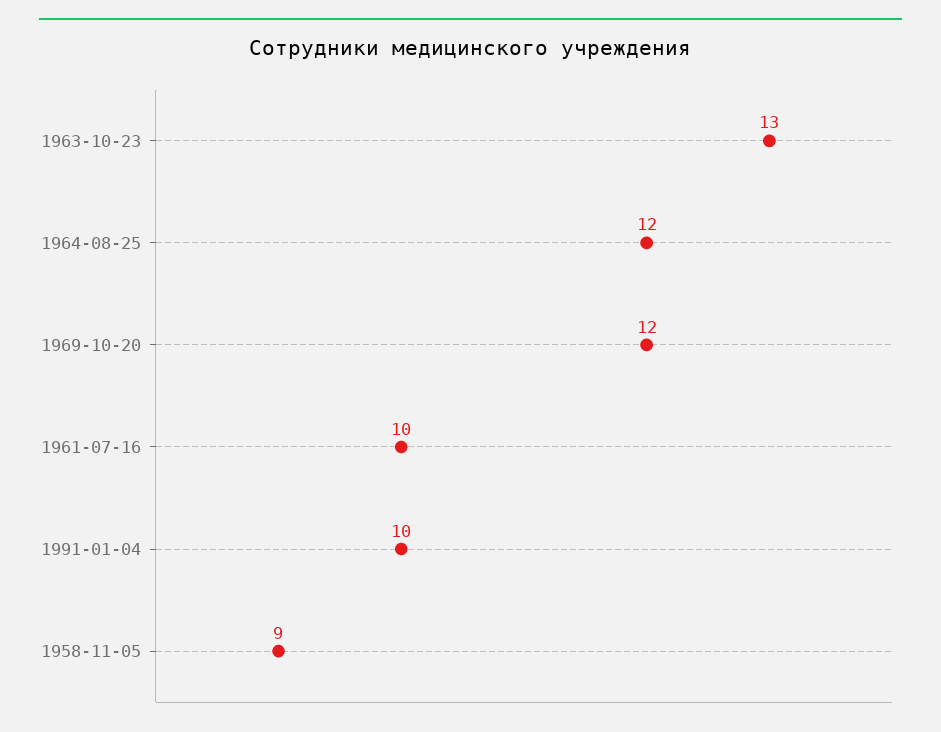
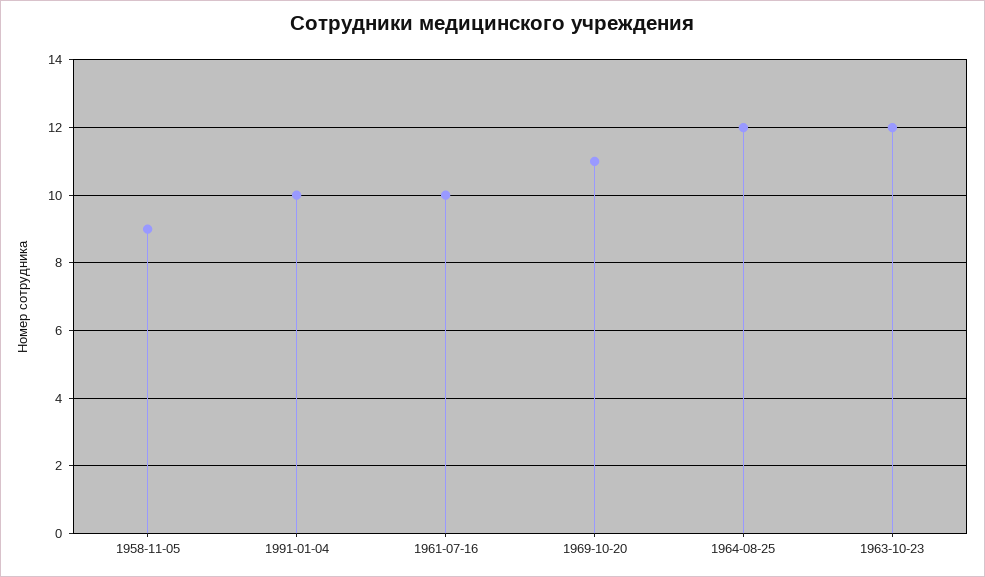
  {
-   "1963-10-23": 13,
+   "1963-10-23": 12,
    "1964-08-25": 12,
-   "1969-10-20": 12,
+   "1969-10-20": 11,
    "1961-07-16": 10,
    "1991-01-04": 10,
    "1958-11-05": 9
  }

